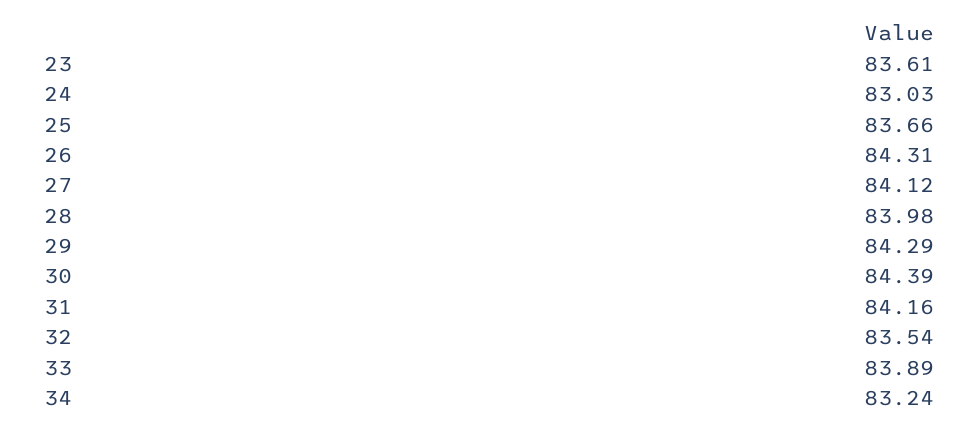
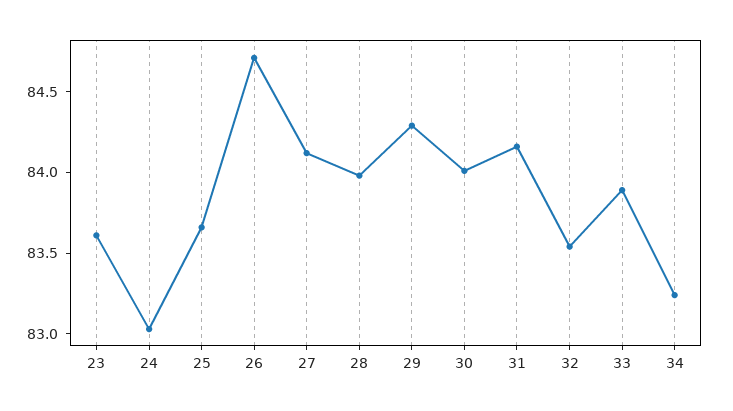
  {
    "23": 83.61,
    "24": 83.03,
    "25": 83.66,
-   "26": 84.31,
+   "26": 84.7,
    "27": 84.12,
    "28": 83.98,
    "29": 84.29,
-   "30": 84.39,
+   "30": 84,
    "31": 84.16,
    "32": 83.54,
    "33": 83.89,
    "34": 83.24
  }

